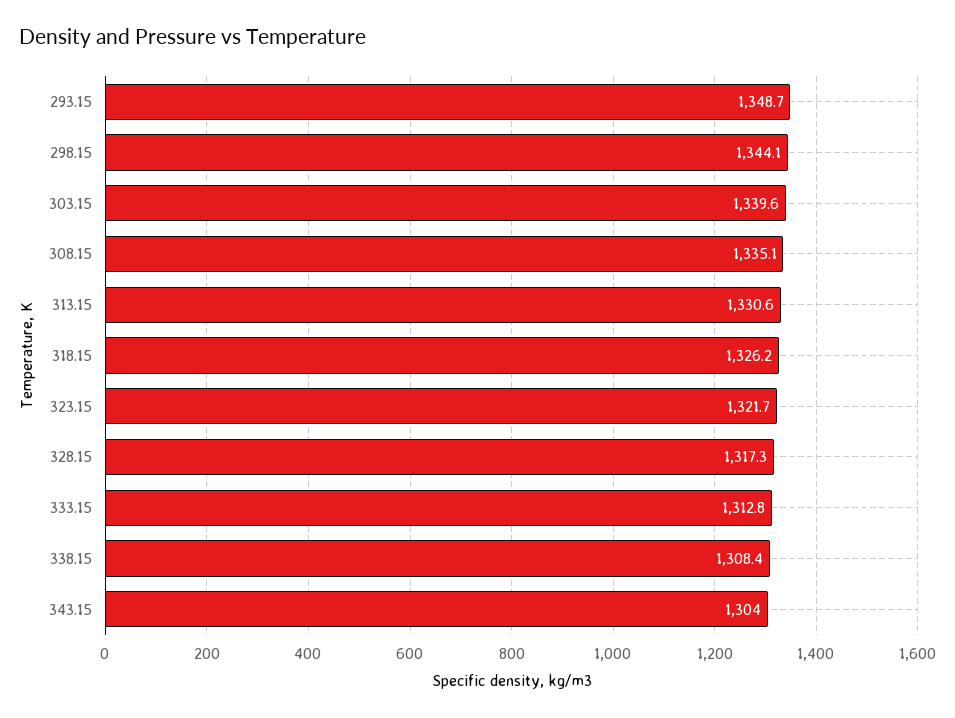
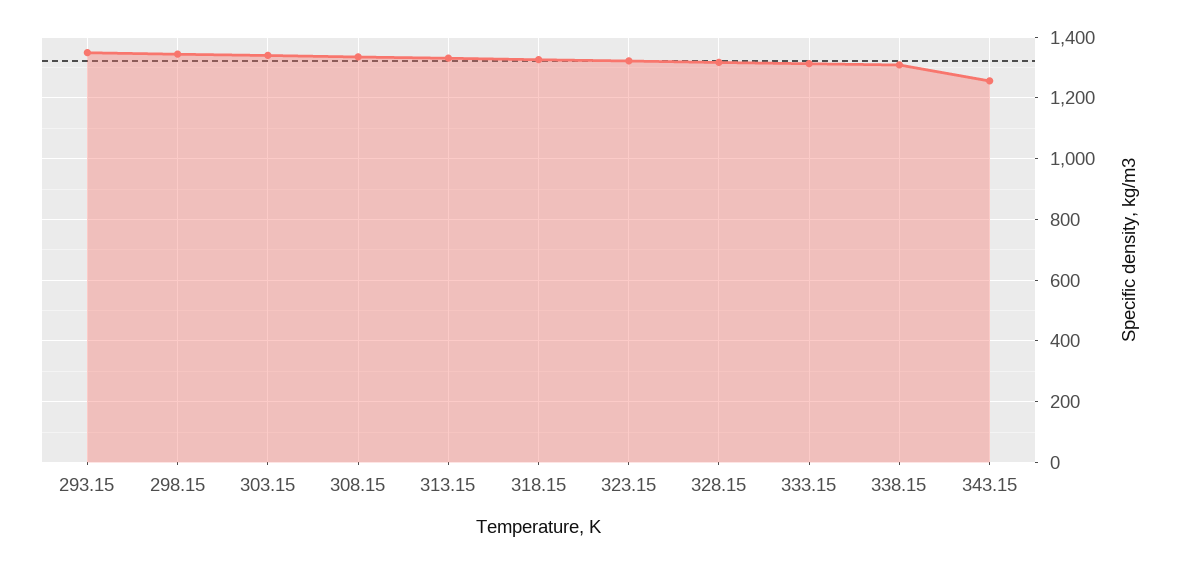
  {
    "293.15": 1348.7,
    "298.15": 1344.1,
    "303.15": 1339.6,
    "308.15": 1335.1,
    "313.15": 1330.6,
    "318.15": 1326.2,
    "323.15": 1321.7,
    "328.15": 1317.3,
    "333.15": 1312.8,
    "338.15": 1308.4,
-   "343.15": 1304
+   "343.15": 1260
  }

